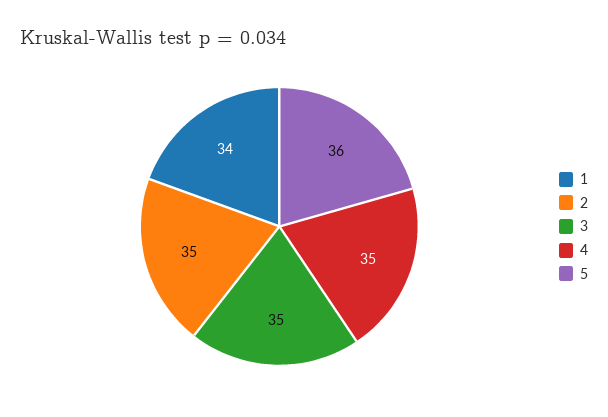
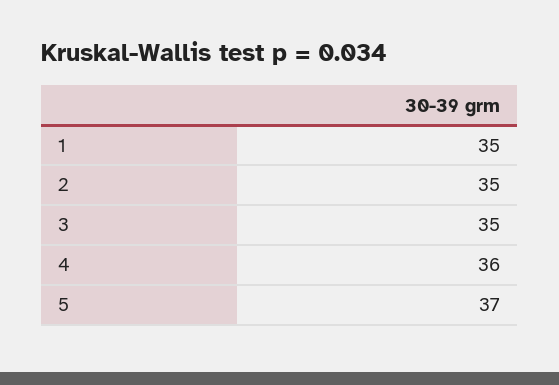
  {
-   "1": 34,
+   "1": 35,
    "2": 35,
    "3": 35,
-   "4": 35,
+   "4": 36,
-   "5": 36
+   "5": 37
  }

